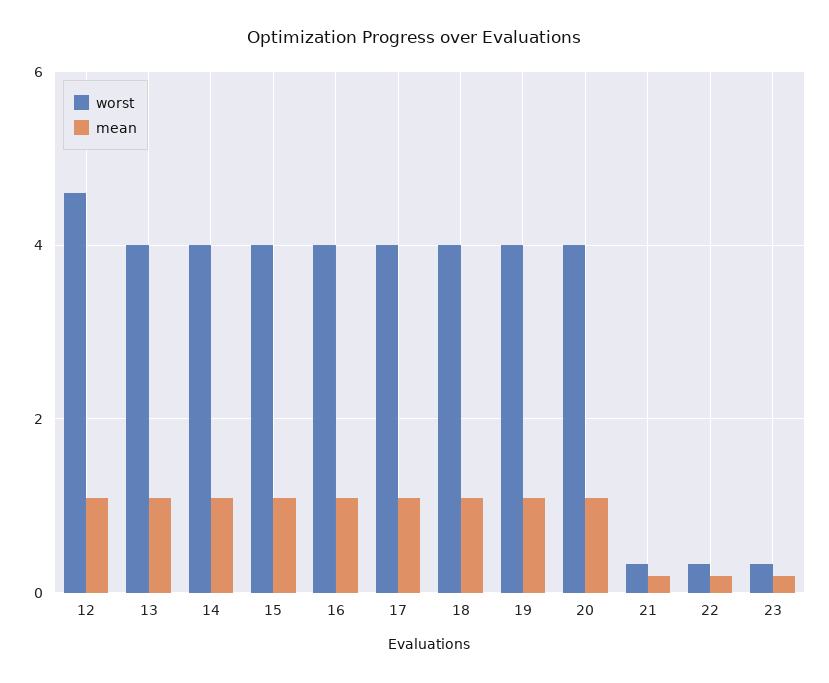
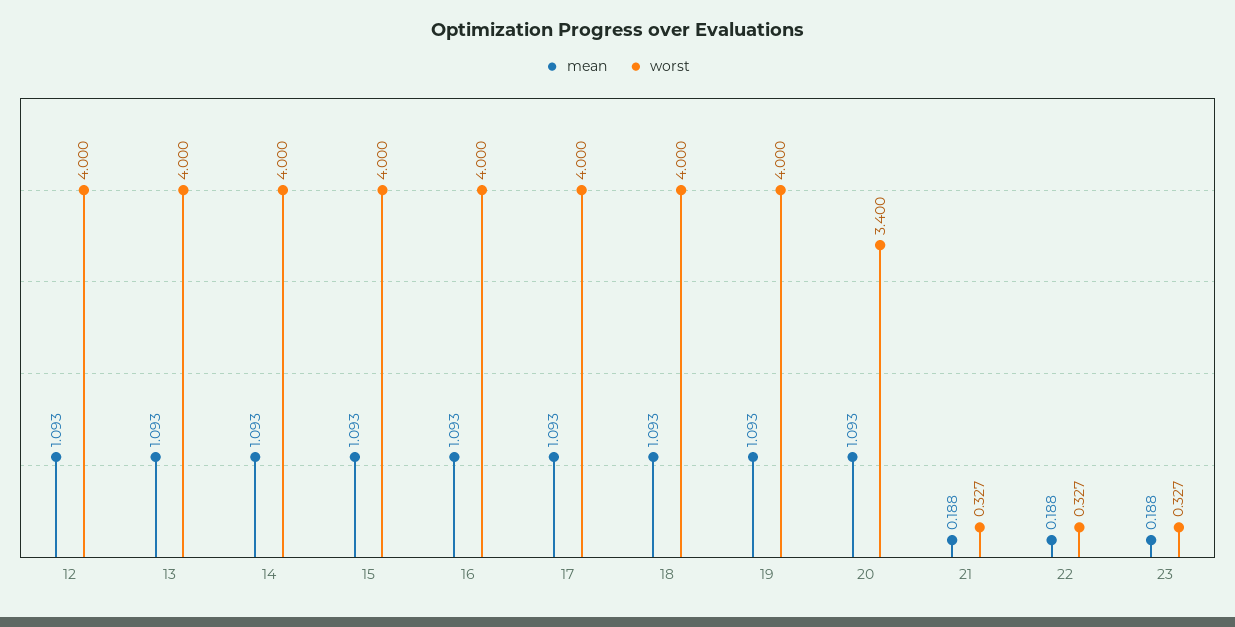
  {
    "worst": {
-     "12": 4.6,
+     "12": 4,
      "13": 4,
      "14": 4,
      "15": 4,
      "16": 4,
      "17": 4,
      "18": 4,
      "19": 4,
-     "20": 4,
+     "20": 3.4,
      "21": 0.327,
      "22": 0.327,
      "23": 0.327
    },
    "mean": {
      "12": 1.093,
      "13": 1.093,
      "14": 1.093,
      "15": 1.093,
      "16": 1.093,
      "17": 1.093,
      "18": 1.093,
      "19": 1.093,
      "20": 1.093,
      "21": 0.188,
      "22": 0.188,
      "23": 0.188
    }
  }

